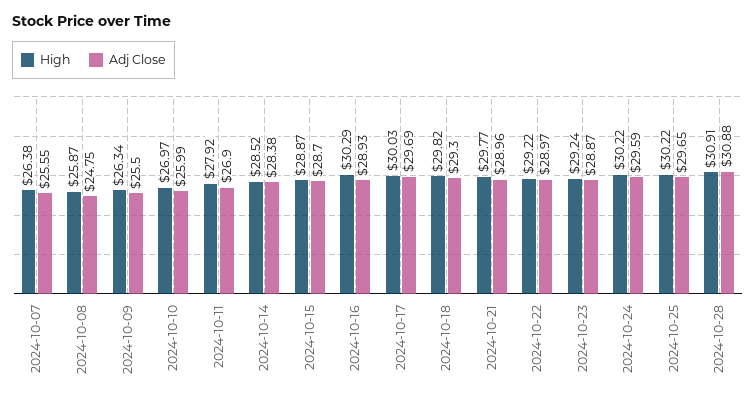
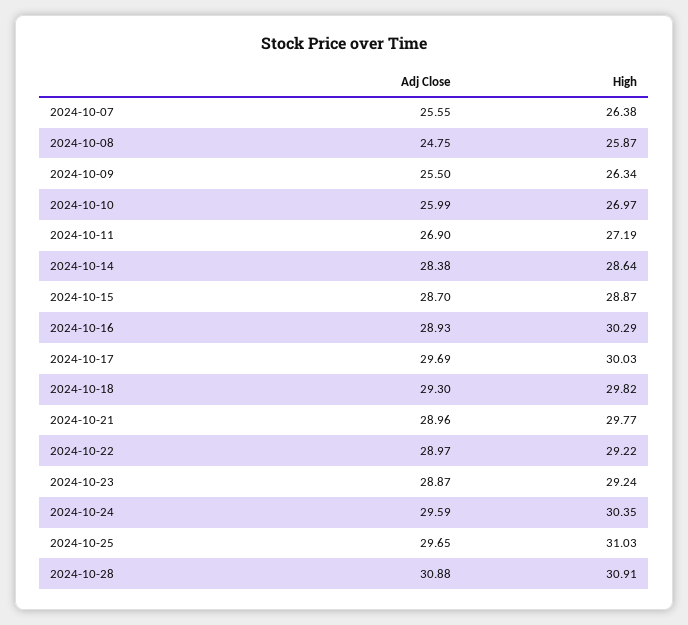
  {
    "High": {
      "2024-10-07": 26.38,
      "2024-10-08": 25.87,
      "2024-10-09": 26.34,
      "2024-10-10": 26.97,
-     "2024-10-11": 27.92,
+     "2024-10-11": 27.19,
-     "2024-10-14": 28.52,
+     "2024-10-14": 28.64,
      "2024-10-15": 28.87,
      "2024-10-16": 30.29,
      "2024-10-17": 30.03,
      "2024-10-18": 29.82,
      "2024-10-21": 29.77,
      "2024-10-22": 29.22,
      "2024-10-23": 29.24,
-     "2024-10-24": 30.22,
+     "2024-10-24": 30.35,
-     "2024-10-25": 30.22,
+     "2024-10-25": 31.03,
      "2024-10-28": 30.91
    },
    "Adj Close": {
      "2024-10-07": 25.55,
      "2024-10-08": 24.75,
      "2024-10-09": 25.5,
      "2024-10-10": 25.99,
      "2024-10-11": 26.9,
      "2024-10-14": 28.38,
      "2024-10-15": 28.7,
      "2024-10-16": 28.93,
      "2024-10-17": 29.69,
      "2024-10-18": 29.3,
      "2024-10-21": 28.96,
      "2024-10-22": 28.97,
      "2024-10-23": 28.87,
      "2024-10-24": 29.59,
      "2024-10-25": 29.65,
      "2024-10-28": 30.88
    }
  }

